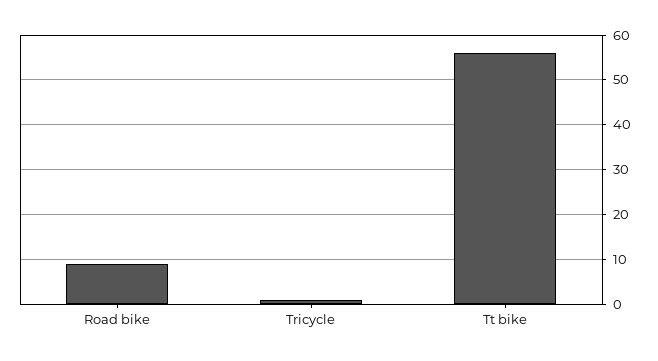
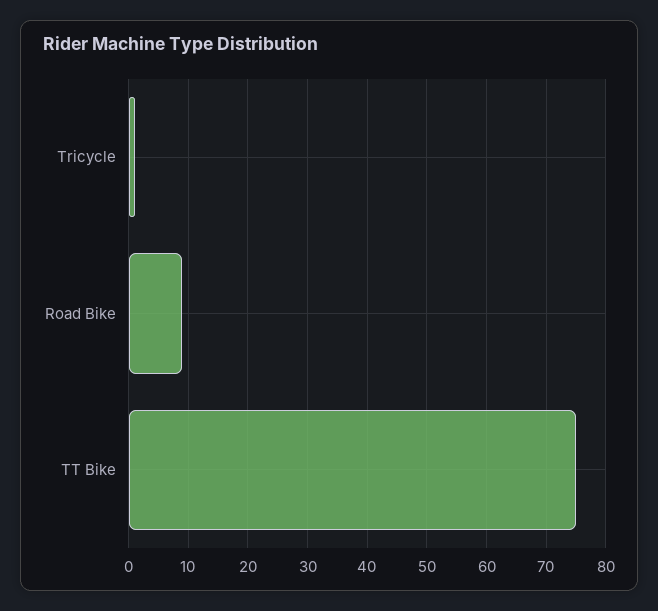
  {
    "Road bike": 10,
    "Tricycle": 0,
-   "Tt bike": 55
+   "Tt bike": 75
  }

